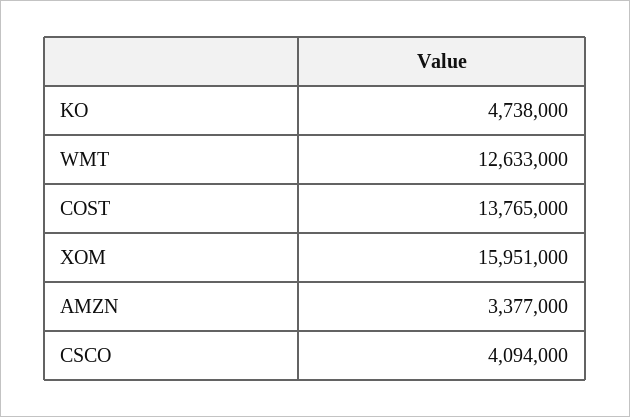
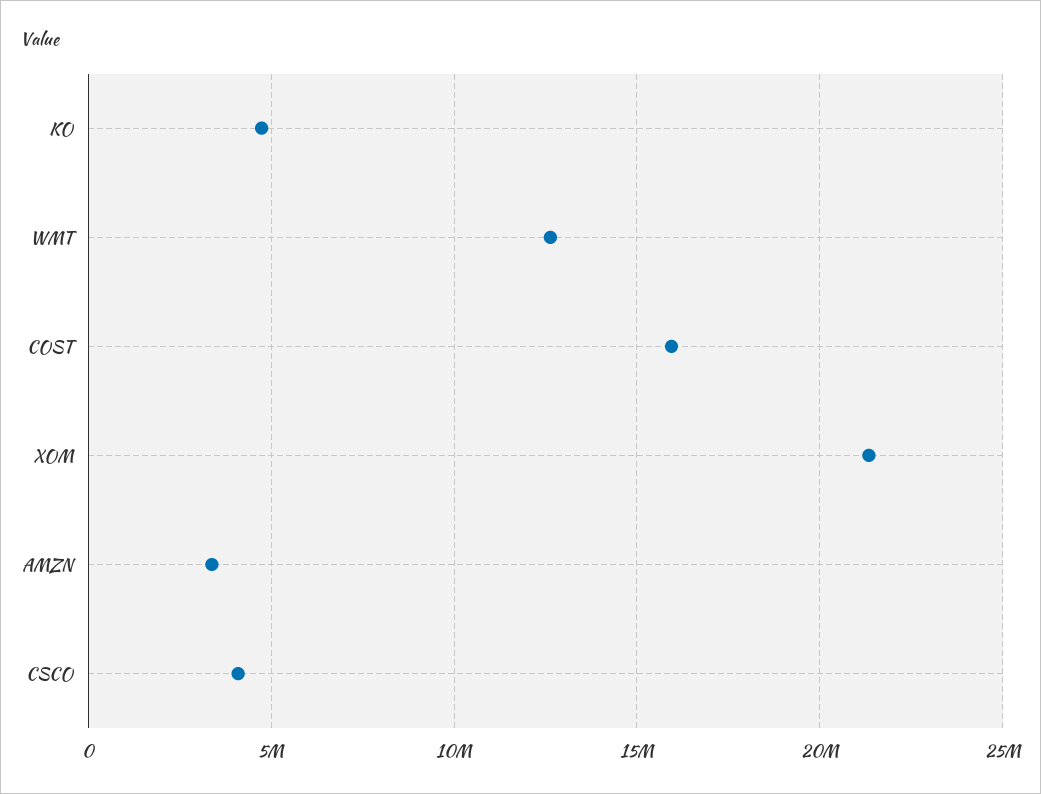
  {
    "KO": 4738000,
    "WMT": 12633000,
-   "COST": 13765000,
+   "COST": 16000000,
-   "XOM": 15951000,
+   "XOM": 21500000,
    "AMZN": 3377000,
    "CSCO": 4094000
  }

